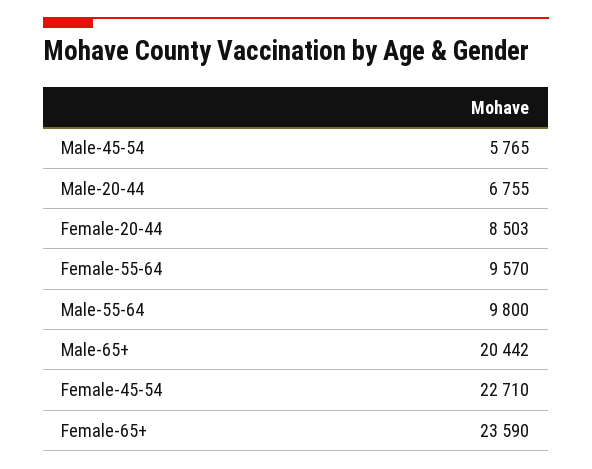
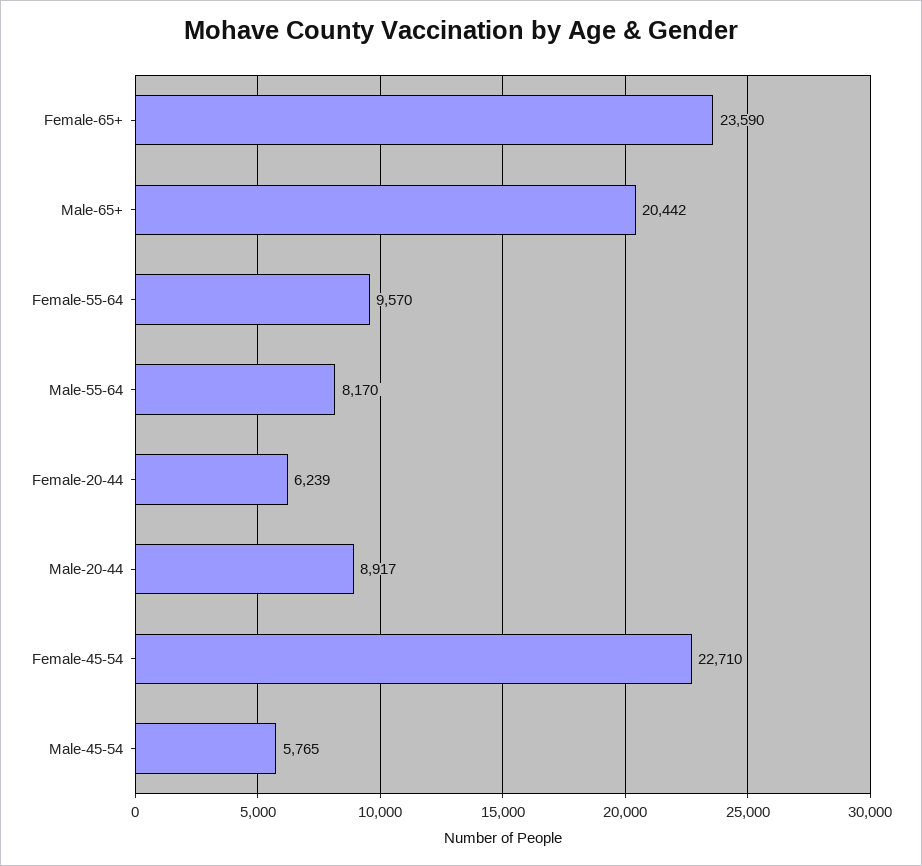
  {
    "Male-45-54": 5765,
-   "Male-20-44": 6755,
+   "Male-20-44": 8917,
-   "Female-20-44": 8503,
+   "Female-20-44": 6239,
    "Female-55-64": 9570,
-   "Male-55-64": 9800,
+   "Male-55-64": 8170,
    "Male-65+": 20442,
    "Female-45-54": 22710,
    "Female-65+": 23590
  }

